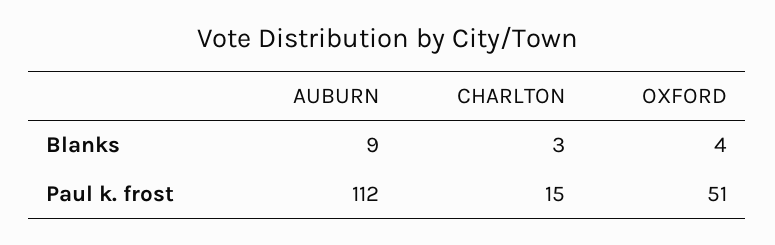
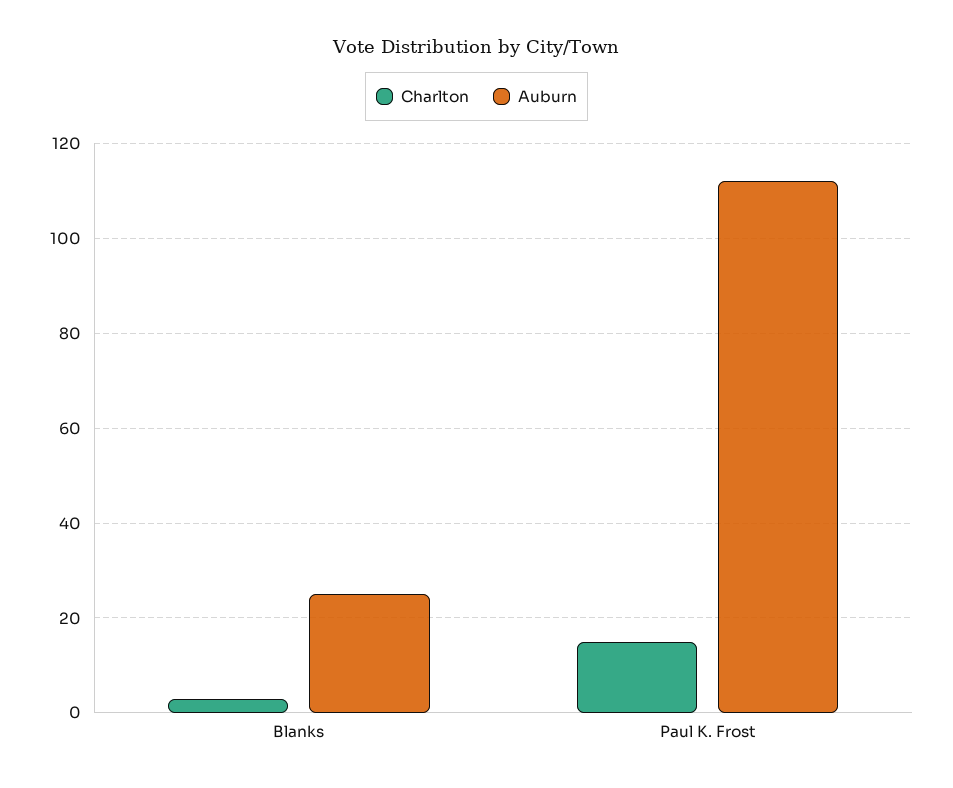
  {
    "AUBURN": {
-     "Blanks": 9,
+     "Blanks": 25,
      "Paul k. frost": 112
    },
    "CHARLTON": {
      "Blanks": 3,
      "Paul k. frost": 15
-   },
+   }
-   "OXFORD": {
-     "Blanks": 4,
-     "Paul k. frost": 51
-   }
  }

